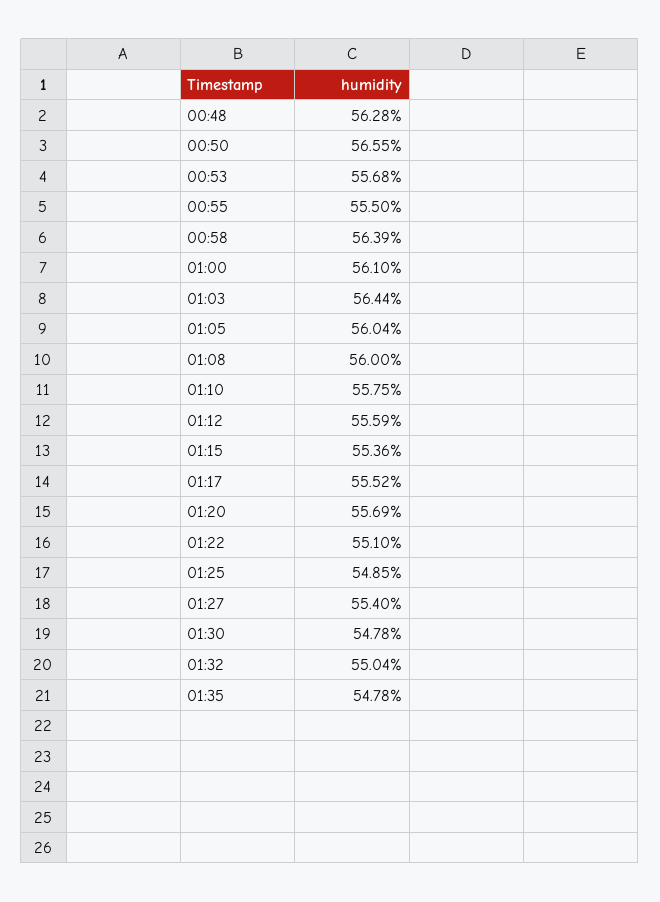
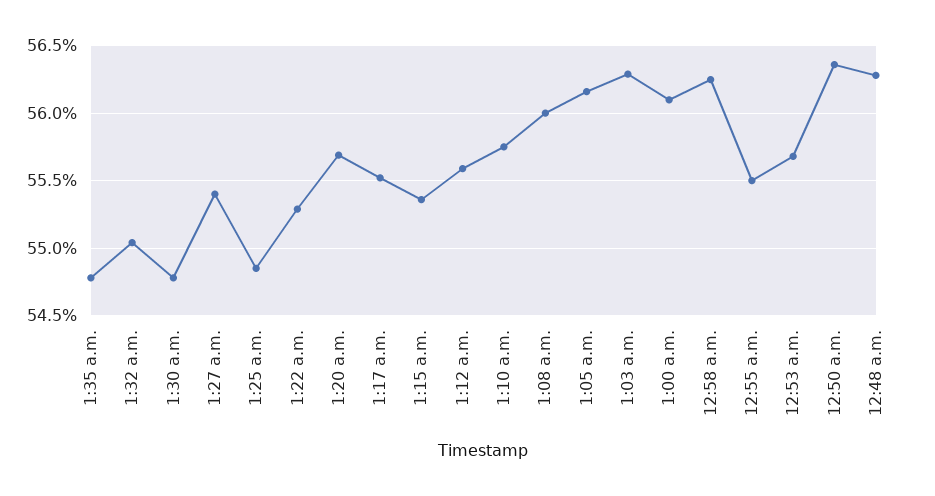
  {
    "00:48": 56.28,
-   "00:50": 56.55,
+   "00:50": 56.35,
    "00:53": 55.68,
    "00:55": 55.5,
-   "00:58": 56.39,
+   "00:58": 56.25,
    "01:00": 56.1,
-   "01:03": 56.44,
+   "01:03": 56.3,
-   "01:05": 56.04,
+   "01:05": 56.15,
    "01:08": 56,
    "01:10": 55.75,
    "01:12": 55.59,
    "01:15": 55.36,
    "01:17": 55.52,
    "01:20": 55.69,
-   "01:22": 55.1,
+   "01:22": 55.3,
    "01:25": 54.85,
    "01:27": 55.4,
    "01:30": 54.78,
    "01:32": 55.04,
    "01:35": 54.78
  }

